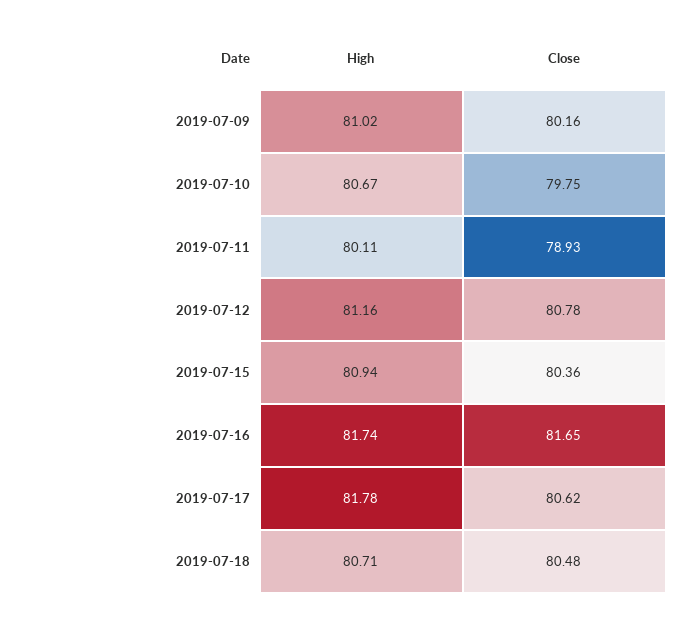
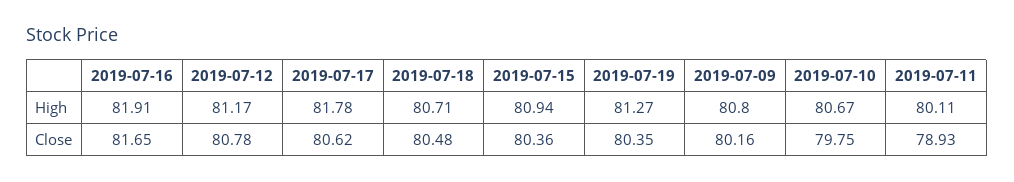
  {
    "High": {
-     "2019-07-09": 81.02,
+     "2019-07-09": 80.8,
      "2019-07-10": 80.67,
      "2019-07-11": 80.11,
-     "2019-07-12": 81.16,
+     "2019-07-12": 81.17,
      "2019-07-15": 80.94,
-     "2019-07-16": 81.74,
+     "2019-07-16": 81.91,
      "2019-07-17": 81.78,
-     "2019-07-18": 80.71
+     "2019-07-18": 80.71,
+     "2019-07-19": 81.27
    },
    "Close": {
      "2019-07-09": 80.16,
      "2019-07-10": 79.75,
      "2019-07-11": 78.93,
      "2019-07-12": 80.78,
      "2019-07-15": 80.36,
      "2019-07-16": 81.65,
      "2019-07-17": 80.62,
-     "2019-07-18": 80.48
+     "2019-07-18": 80.48,
+     "2019-07-19": 80.35
    }
  }

